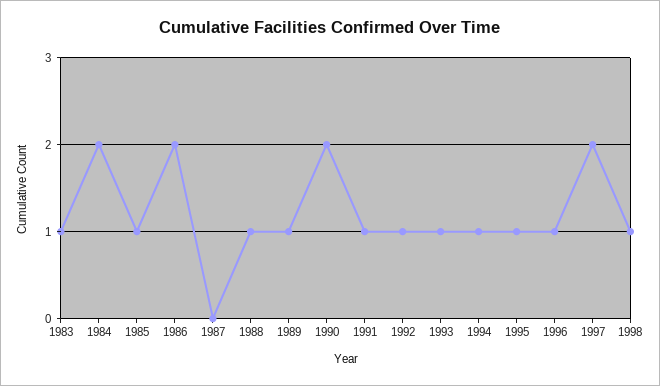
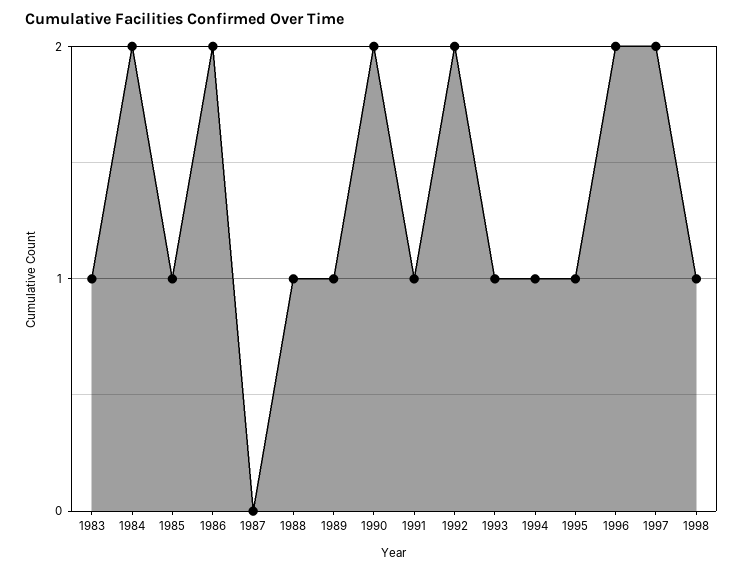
  {
    "1983": 1,
    "1984": 2,
    "1985": 1,
    "1986": 2,
    "1987": 0,
    "1988": 1,
    "1989": 1,
    "1990": 2,
    "1991": 1,
-   "1992": 1,
+   "1992": 2,
    "1993": 1,
    "1994": 1,
    "1995": 1,
-   "1996": 1,
+   "1996": 2,
    "1997": 2,
    "1998": 1
  }

